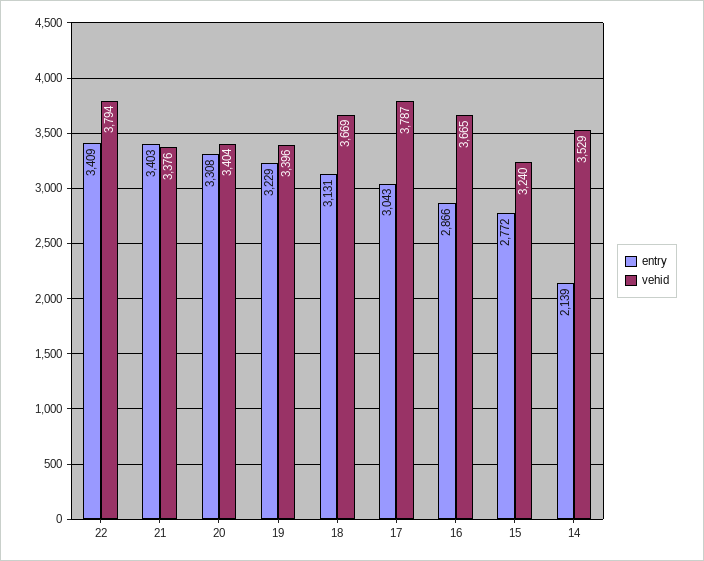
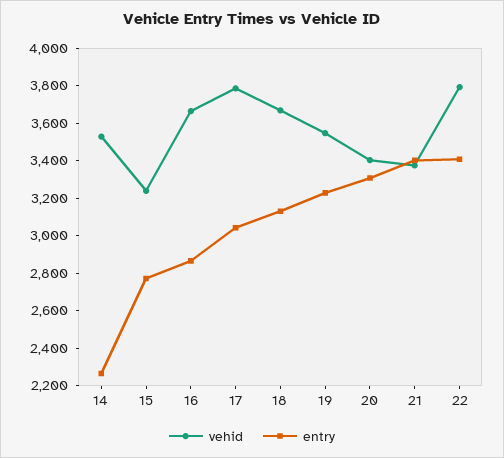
  {
    "entry": {
      "22": 3409,
      "21": 3403,
      "20": 3308,
      "19": 3229,
      "18": 3131,
      "17": 3043,
      "16": 2866,
      "15": 2772,
-     "14": 2139
+     "14": 2250
    },
    "vehid": {
      "22": 3794,
      "21": 3376,
      "20": 3404,
-     "19": 3396,
+     "19": 3550,
      "18": 3669,
      "17": 3787,
      "16": 3665,
      "15": 3240,
      "14": 3529
    }
  }

